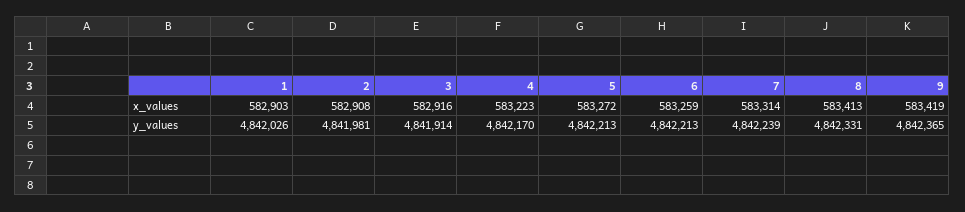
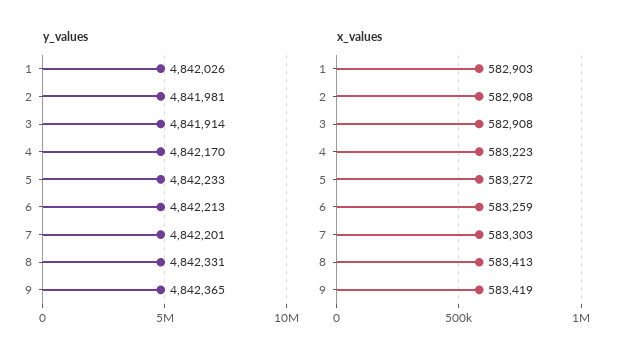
  {
    "x_values": {
      "1": 582903,
      "2": 582908,
-     "3": 582916,
+     "3": 582908,
      "4": 583223,
      "5": 583272,
      "6": 583259,
-     "7": 583314,
+     "7": 583303,
      "8": 583413,
      "9": 583419
    },
    "y_values": {
      "1": 4842026,
      "2": 4841981,
      "3": 4841914,
      "4": 4842170,
-     "5": 4842213,
+     "5": 4842233,
      "6": 4842213,
-     "7": 4842239,
+     "7": 4842201,
      "8": 4842331,
      "9": 4842365
    }
  }

